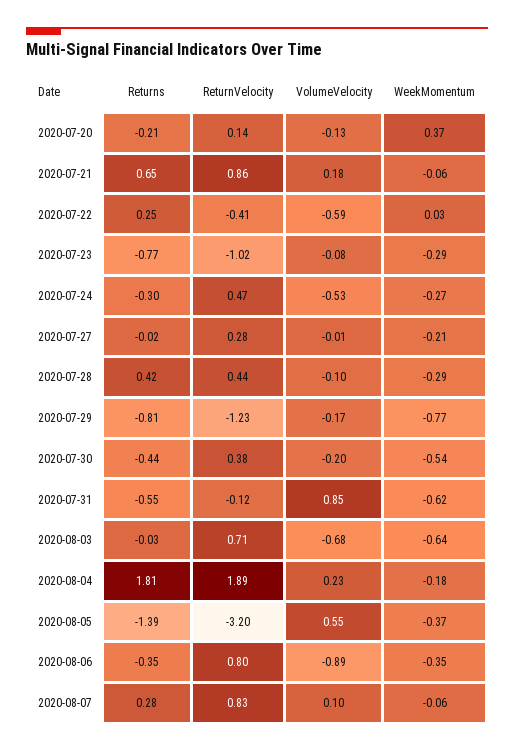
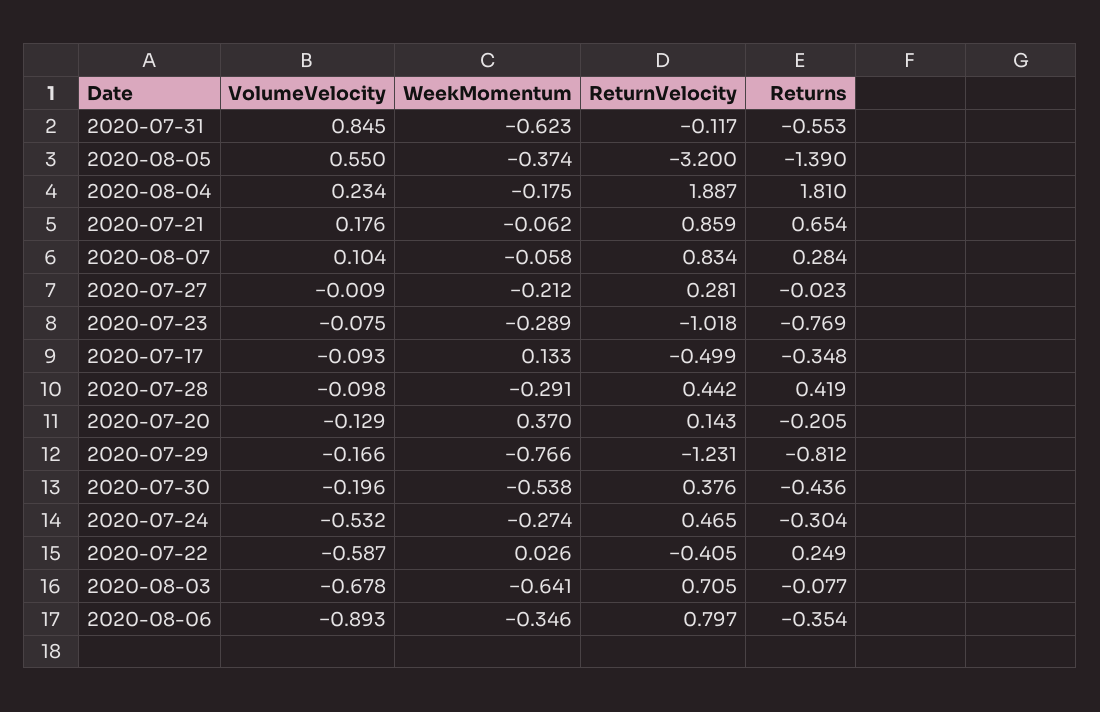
  {
    "Returns": {
      "2020-07-20": -0.205,
      "2020-07-21": 0.654,
      "2020-07-22": 0.249,
      "2020-07-23": -0.769,
      "2020-07-24": -0.304,
      "2020-07-27": -0.023,
      "2020-07-28": 0.419,
      "2020-07-29": -0.812,
      "2020-07-30": -0.436,
      "2020-07-31": -0.553,
-     "2020-08-03": -0.03,
+     "2020-08-03": -0.077,
      "2020-08-04": 1.81,
      "2020-08-05": -1.39,
      "2020-08-06": -0.354,
-     "2020-08-07": 0.284
+     "2020-08-07": 0.284,
+     "2020-07-17": -0.348
    },
    "ReturnVelocity": {
      "2020-07-20": 0.143,
      "2020-07-21": 0.859,
      "2020-07-22": -0.405,
      "2020-07-23": -1.018,
      "2020-07-24": 0.465,
      "2020-07-27": 0.281,
      "2020-07-28": 0.442,
      "2020-07-29": -1.231,
      "2020-07-30": 0.376,
      "2020-07-31": -0.117,
      "2020-08-03": 0.705,
      "2020-08-04": 1.887,
      "2020-08-05": -3.2,
      "2020-08-06": 0.797,
-     "2020-08-07": 0.834
+     "2020-08-07": 0.834,
+     "2020-07-17": -0.499
    },
    "VolumeVelocity": {
      "2020-07-20": -0.129,
      "2020-07-21": 0.176,
      "2020-07-22": -0.587,
      "2020-07-23": -0.075,
      "2020-07-24": -0.532,
      "2020-07-27": -0.009,
      "2020-07-28": -0.098,
      "2020-07-29": -0.166,
      "2020-07-30": -0.196,
      "2020-07-31": 0.845,
      "2020-08-03": -0.678,
      "2020-08-04": 0.234,
      "2020-08-05": 0.55,
      "2020-08-06": -0.893,
-     "2020-08-07": 0.104
+     "2020-08-07": 0.104,
+     "2020-07-17": -0.093
    },
    "WeekMomentum": {
      "2020-07-20": 0.37,
      "2020-07-21": -0.062,
      "2020-07-22": 0.026,
      "2020-07-23": -0.289,
      "2020-07-24": -0.274,
      "2020-07-27": -0.212,
      "2020-07-28": -0.291,
      "2020-07-29": -0.766,
      "2020-07-30": -0.538,
      "2020-07-31": -0.623,
      "2020-08-03": -0.641,
      "2020-08-04": -0.175,
      "2020-08-05": -0.374,
      "2020-08-06": -0.346,
-     "2020-08-07": -0.058
+     "2020-08-07": -0.058,
+     "2020-07-17": 0.133
    }
  }

